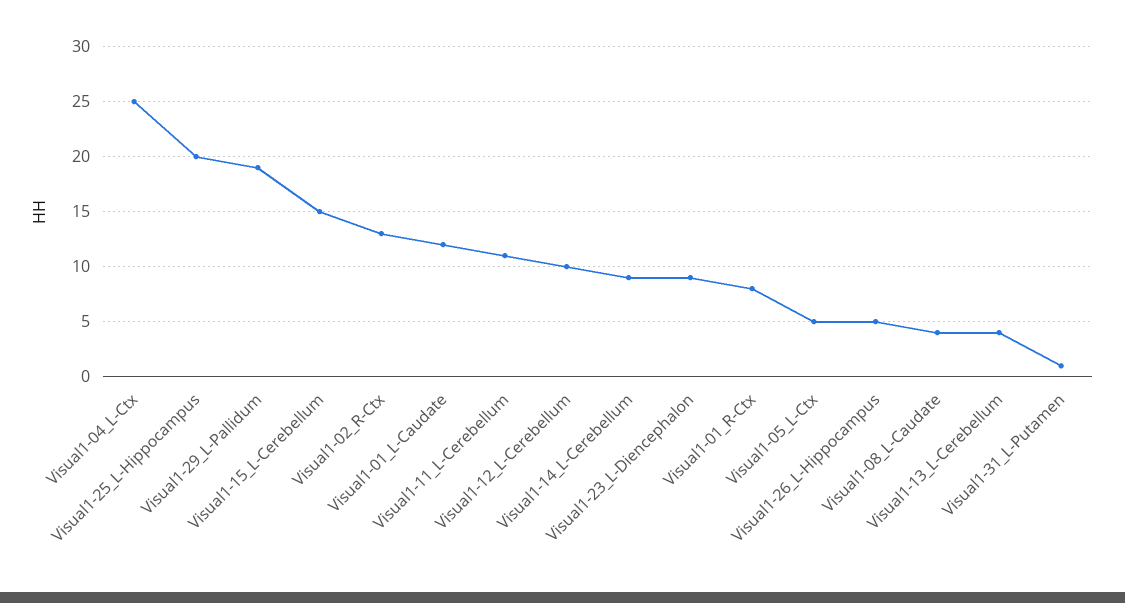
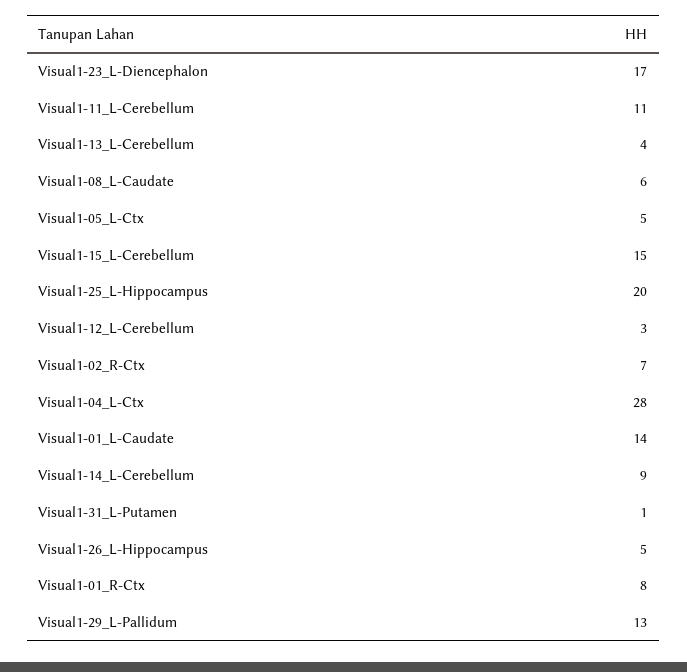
  {
-   "Visual1-04_L-Ctx": 25,
+   "Visual1-04_L-Ctx": 28,
    "Visual1-25_L-Hippocampus": 20,
-   "Visual1-29_L-Pallidum": 19,
+   "Visual1-29_L-Pallidum": 13,
    "Visual1-15_L-Cerebellum": 15,
-   "Visual1-02_R-Ctx": 13,
+   "Visual1-02_R-Ctx": 7,
-   "Visual1-01_L-Caudate": 12,
+   "Visual1-01_L-Caudate": 14,
    "Visual1-11_L-Cerebellum": 11,
-   "Visual1-12_L-Cerebellum": 10,
+   "Visual1-12_L-Cerebellum": 3,
    "Visual1-14_L-Cerebellum": 9,
-   "Visual1-23_L-Diencephalon": 9,
+   "Visual1-23_L-Diencephalon": 17,
    "Visual1-01_R-Ctx": 8,
    "Visual1-05_L-Ctx": 5,
    "Visual1-26_L-Hippocampus": 5,
-   "Visual1-08_L-Caudate": 4,
+   "Visual1-08_L-Caudate": 6,
    "Visual1-13_L-Cerebellum": 4,
    "Visual1-31_L-Putamen": 1
  }

